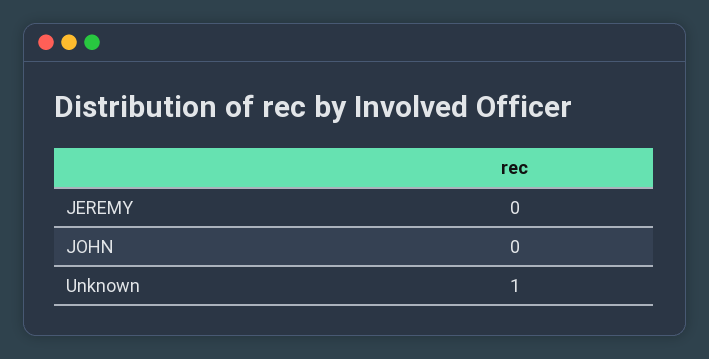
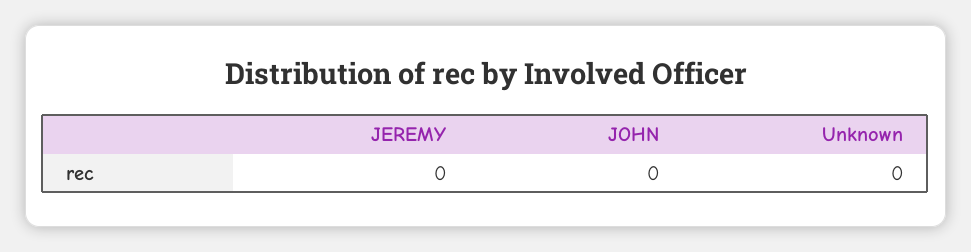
  {
    "JEREMY": 0,
    "JOHN": 0,
-   "Unknown": 1
+   "Unknown": 0
  }

